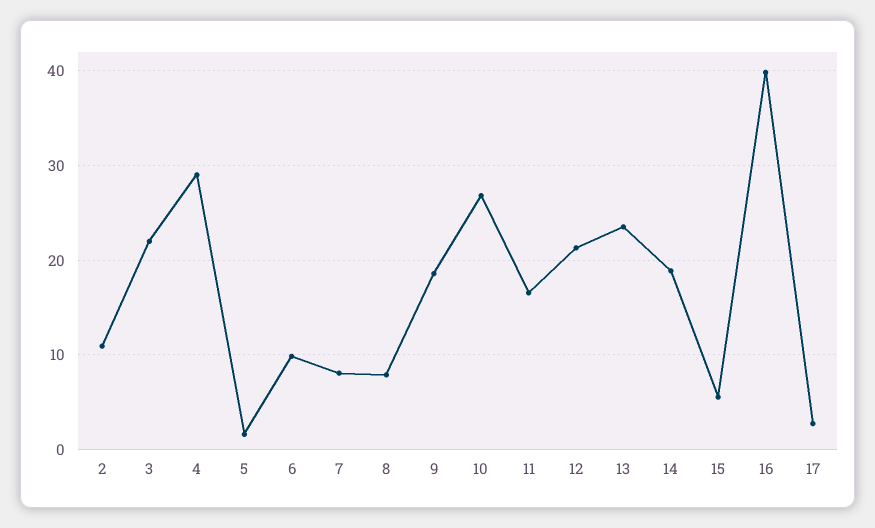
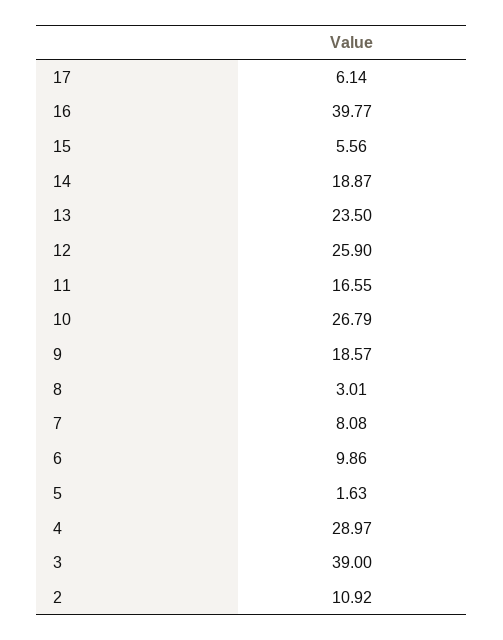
  {
    "2": 10.92,
-   "3": 22,
+   "3": 39,
    "4": 28.97,
    "5": 1.63,
    "6": 9.86,
    "7": 8.08,
-   "8": 8,
+   "8": 3.01,
    "9": 18.57,
    "10": 26.79,
    "11": 16.55,
-   "12": 21,
+   "12": 25.9,
    "13": 23.5,
    "14": 18.87,
    "15": 5.56,
    "16": 39.77,
-   "17": 3
+   "17": 6.14
  }

